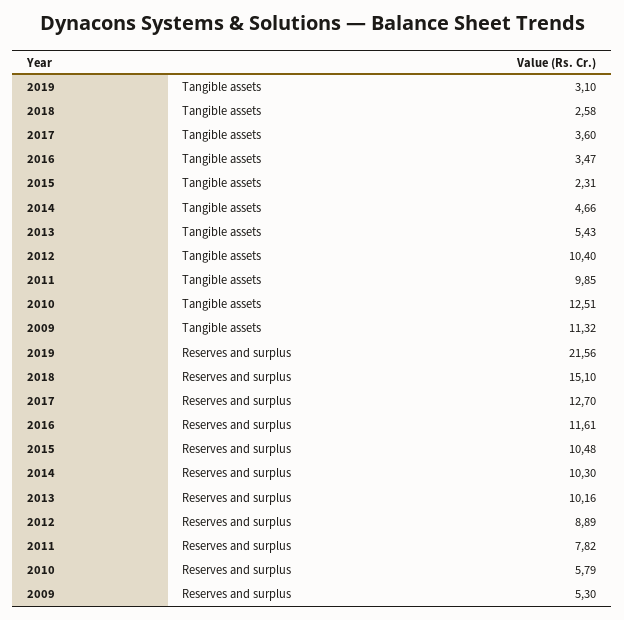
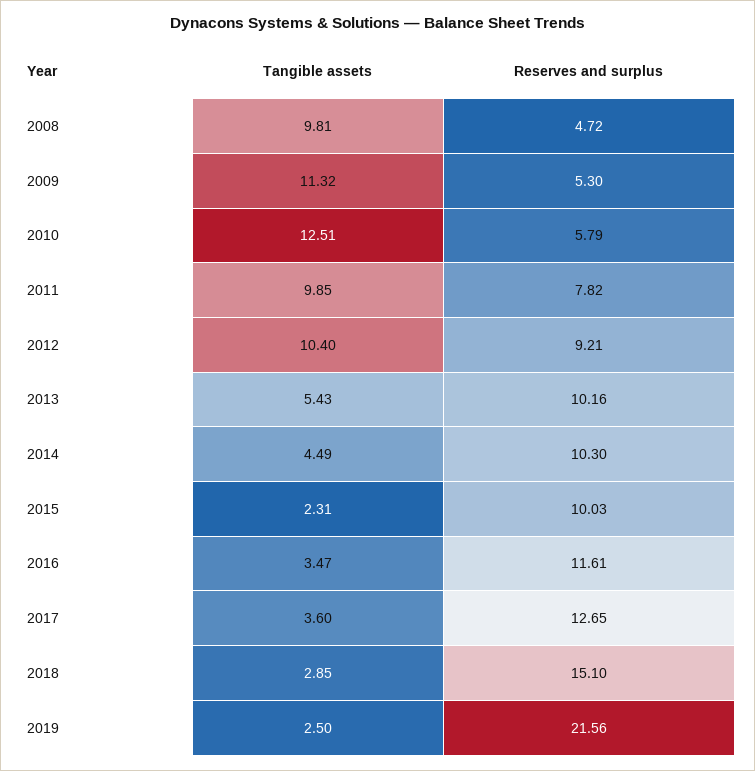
  {
    "2019": {
-     "Tangible assets": 3.1,
+     "Tangible assets": 2.5,
      "Reserves and surplus": 21.56
    },
    "2018": {
-     "Tangible assets": 2.58,
+     "Tangible assets": 2.85,
      "Reserves and surplus": 15.1
    },
    "2017": {
      "Tangible assets": 3.6,
-     "Reserves and surplus": 12.7
+     "Reserves and surplus": 12.65
    },
    "2016": {
      "Tangible assets": 3.47,
      "Reserves and surplus": 11.61
    },
    "2015": {
      "Tangible assets": 2.31,
-     "Reserves and surplus": 10.48
+     "Reserves and surplus": 10.03
    },
    "2014": {
-     "Tangible assets": 4.66,
+     "Tangible assets": 4.49,
      "Reserves and surplus": 10.3
    },
    "2013": {
      "Tangible assets": 5.43,
      "Reserves and surplus": 10.16
    },
    "2012": {
      "Tangible assets": 10.4,
-     "Reserves and surplus": 8.89
+     "Reserves and surplus": 9.21
    },
    "2011": {
      "Tangible assets": 9.85,
      "Reserves and surplus": 7.82
    },
    "2010": {
      "Tangible assets": 12.51,
      "Reserves and surplus": 5.79
    },
    "2009": {
      "Tangible assets": 11.32,
      "Reserves and surplus": 5.3
-   }
+   },
+   "2008": {
+     "Tangible assets": 9.81,
+     "Reserves and surplus": 4.72
+   }
  }

